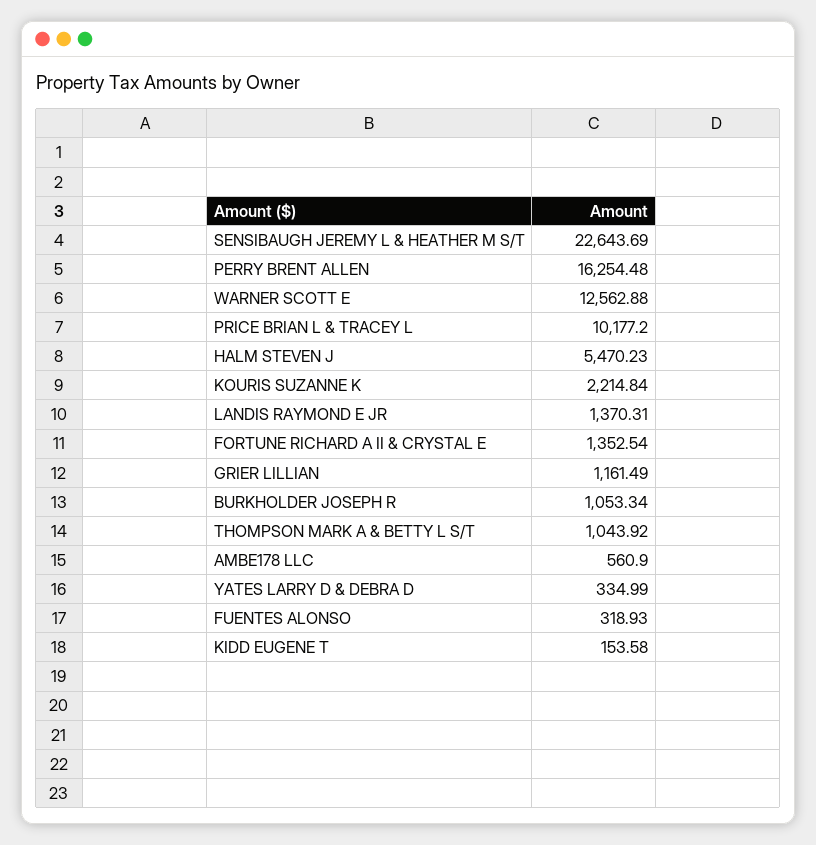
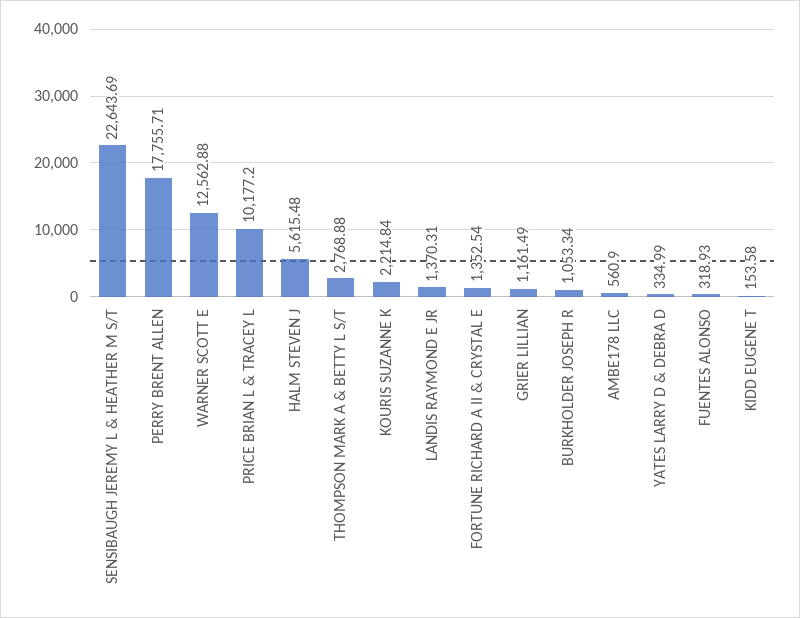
  {
    "SENSIBAUGH JEREMY L & HEATHER M S/T": 22643.69,
-   "PERRY BRENT ALLEN": 16254.48,
+   "PERRY BRENT ALLEN": 17755.71,
    "WARNER SCOTT E": 12562.88,
    "PRICE BRIAN L & TRACEY L": 10177.2,
-   "HALM STEVEN J": 5470.23,
+   "HALM STEVEN J": 5615.48,
    "KOURIS SUZANNE K": 2214.84,
    "LANDIS RAYMOND E JR": 1370.31,
    "FORTUNE RICHARD A II & CRYSTAL E": 1352.54,
    "GRIER LILLIAN": 1161.49,
    "BURKHOLDER JOSEPH R": 1053.34,
-   "THOMPSON MARK A & BETTY L S/T": 1043.92,
+   "THOMPSON MARK A & BETTY L S/T": 2768.88,
    "AMBE178 LLC": 560.9,
    "YATES LARRY D & DEBRA D": 334.99,
    "FUENTES ALONSO": 318.93,
    "KIDD EUGENE T": 153.58
  }

